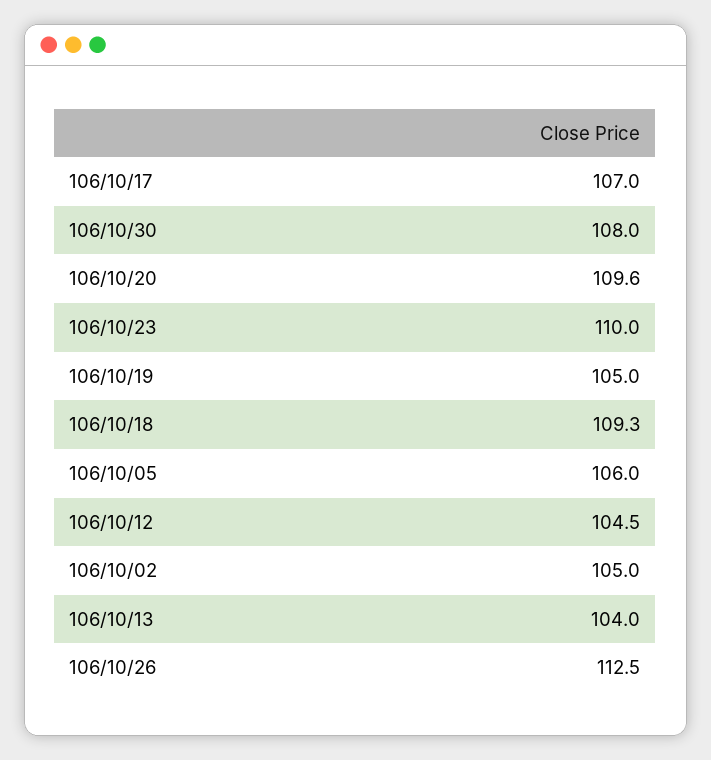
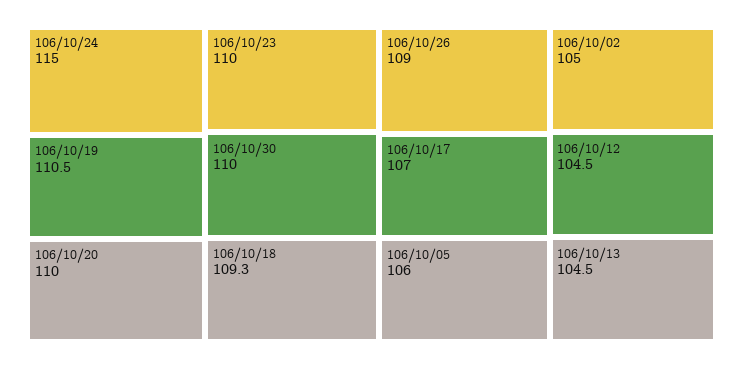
  {
    "106/10/17": 107,
-   "106/10/30": 108,
+   "106/10/30": 110,
-   "106/10/20": 109.6,
+   "106/10/20": 110,
    "106/10/23": 110,
-   "106/10/19": 105,
+   "106/10/19": 110.5,
    "106/10/18": 109.3,
    "106/10/05": 106,
    "106/10/12": 104.5,
    "106/10/02": 105,
-   "106/10/13": 104,
+   "106/10/13": 104.5,
-   "106/10/26": 112.5
+   "106/10/26": 109,
+   "106/10/24": 115
  }

